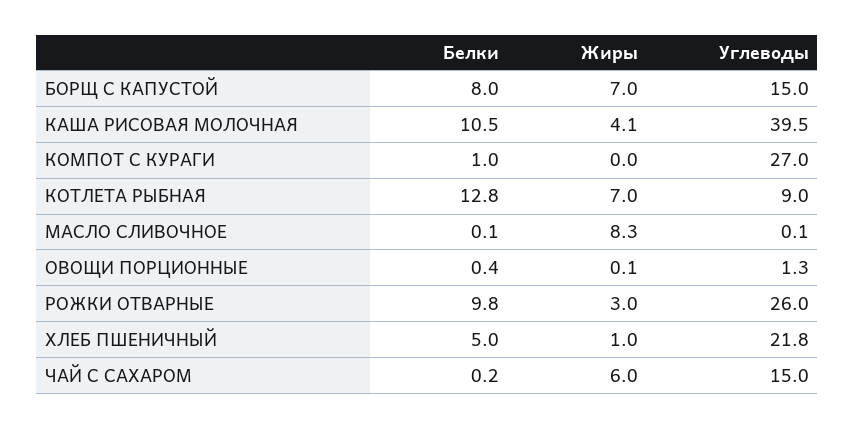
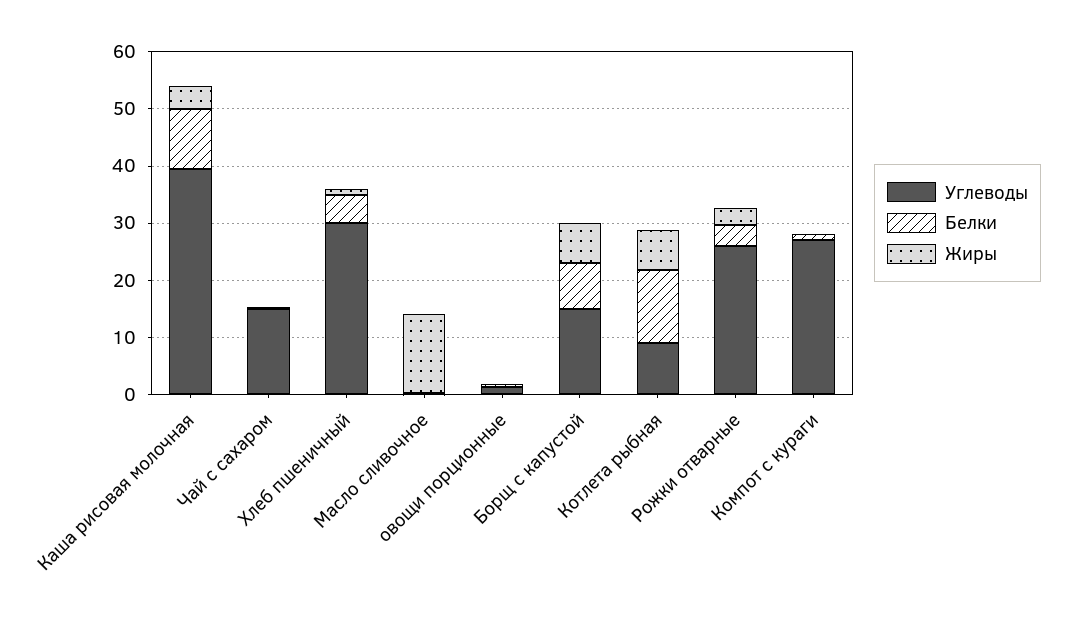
  {
    "Белки": {
      "БОРЩ С КАПУСТОЙ": 8,
      "КАША РИСОВАЯ МОЛОЧНАЯ": 10.5,
      "КОМПОТ С КУРАГИ": 1,
      "КОТЛЕТА РЫБНАЯ": 12.8,
      "МАСЛО СЛИВОЧНОЕ": 0.1,
      "ОВОЩИ ПОРЦИОННЫЕ": 0.4,
-     "РОЖКИ ОТВАРНЫЕ": 9.8,
+     "РОЖКИ ОТВАРНЫЕ": 4,
      "ХЛЕБ ПШЕНИЧНЫЙ": 5,
      "ЧАЙ С САХАРОМ": 0.2
    },
    "Жиры": {
      "БОРЩ С КАПУСТОЙ": 7,
      "КАША РИСОВАЯ МОЛОЧНАЯ": 4.1,
      "КОМПОТ С КУРАГИ": 0,
      "КОТЛЕТА РЫБНАЯ": 7,
-     "МАСЛО СЛИВОЧНОЕ": 8.3,
+     "МАСЛО СЛИВОЧНОЕ": 14,
      "ОВОЩИ ПОРЦИОННЫЕ": 0.1,
      "РОЖКИ ОТВАРНЫЕ": 3,
      "ХЛЕБ ПШЕНИЧНЫЙ": 1,
-     "ЧАЙ С САХАРОМ": 6
+     "ЧАЙ С САХАРОМ": 0
    },
    "Углеводы": {
      "БОРЩ С КАПУСТОЙ": 15,
      "КАША РИСОВАЯ МОЛОЧНАЯ": 39.5,
      "КОМПОТ С КУРАГИ": 27,
      "КОТЛЕТА РЫБНАЯ": 9,
      "МАСЛО СЛИВОЧНОЕ": 0.1,
      "ОВОЩИ ПОРЦИОННЫЕ": 1.3,
      "РОЖКИ ОТВАРНЫЕ": 26,
-     "ХЛЕБ ПШЕНИЧНЫЙ": 21.8,
+     "ХЛЕБ ПШЕНИЧНЫЙ": 30,
      "ЧАЙ С САХАРОМ": 15
    }
  }

